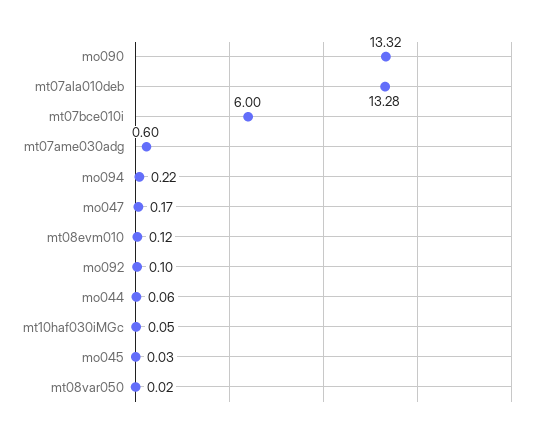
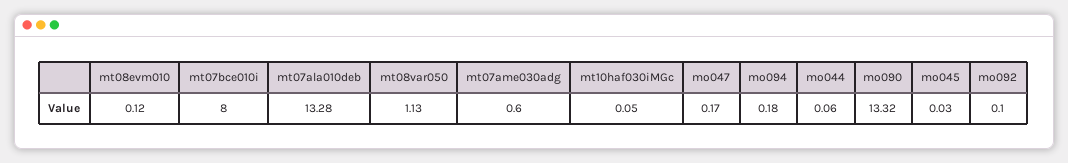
  {
    "mo090": 13.32,
    "mt07ala010deb": 13.28,
-   "mt07bce010i": 6,
+   "mt07bce010i": 8,
    "mt07ame030adg": 0.6,
-   "mo094": 0.22,
+   "mo094": 0.18,
    "mo047": 0.17,
    "mt08evm010": 0.12,
    "mo092": 0.1,
    "mo044": 0.06,
    "mt10haf030iMGc": 0.05,
    "mo045": 0.03,
-   "mt08var050": 0.02
+   "mt08var050": 1.13
  }

